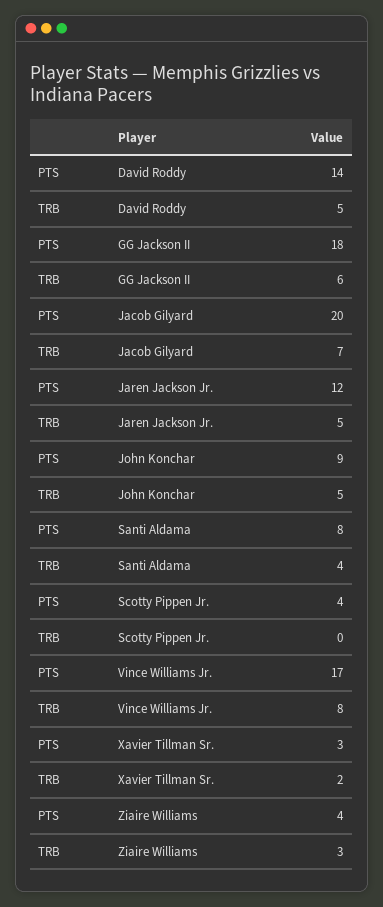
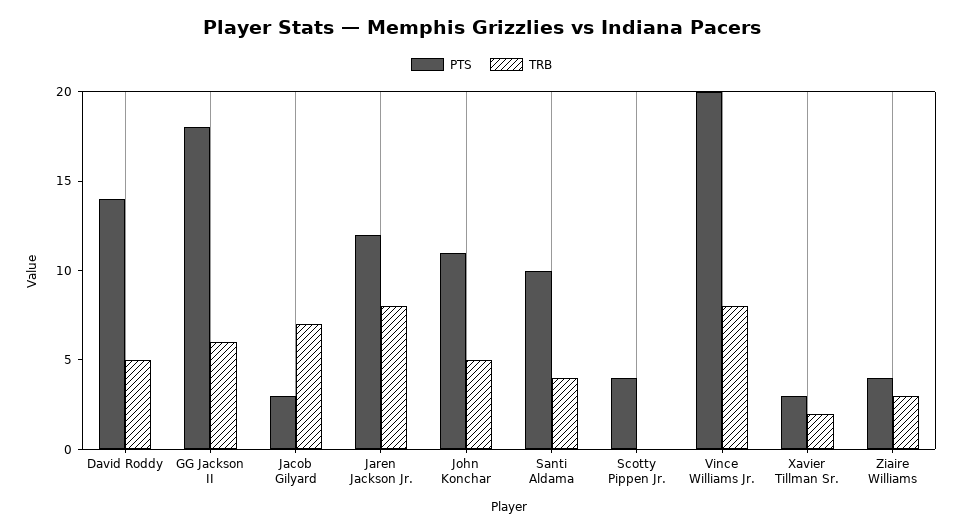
  {
    "PTS": {
      "David Roddy": 14,
      "GG Jackson II": 18,
-     "Jacob Gilyard": 20,
+     "Jacob Gilyard": 3,
      "Jaren Jackson Jr.": 12,
-     "John Konchar": 9,
+     "John Konchar": 11,
-     "Santi Aldama": 8,
+     "Santi Aldama": 10,
      "Scotty Pippen Jr.": 4,
-     "Vince Williams Jr.": 17,
+     "Vince Williams Jr.": 20,
      "Xavier Tillman Sr.": 3,
      "Ziaire Williams": 4
    },
    "TRB": {
      "David Roddy": 5,
      "GG Jackson II": 6,
      "Jacob Gilyard": 7,
-     "Jaren Jackson Jr.": 5,
+     "Jaren Jackson Jr.": 8,
      "John Konchar": 5,
      "Santi Aldama": 4,
      "Scotty Pippen Jr.": 0,
      "Vince Williams Jr.": 8,
      "Xavier Tillman Sr.": 2,
      "Ziaire Williams": 3
    }
  }

